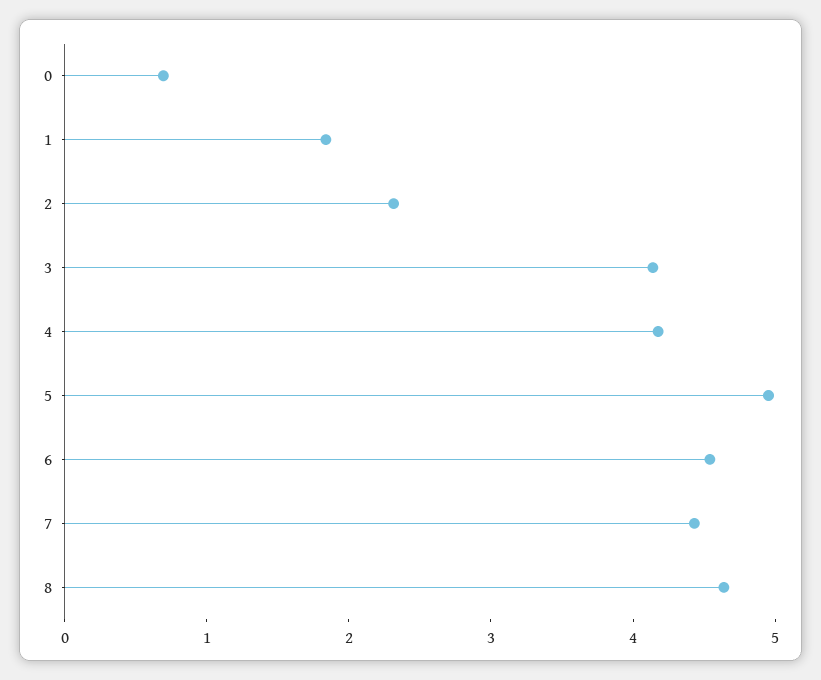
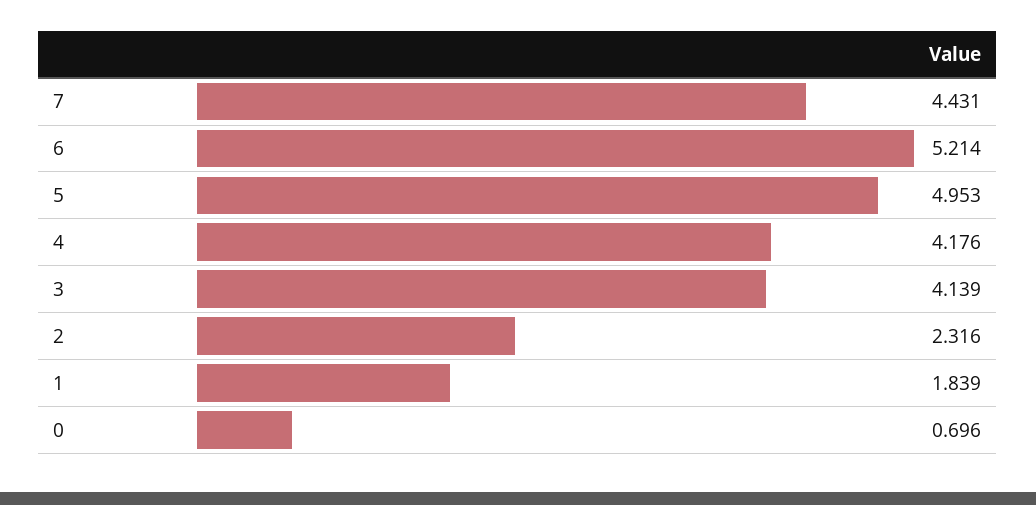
  {
    "0": 0.696,
    "1": 1.839,
    "2": 2.316,
    "3": 4.139,
    "4": 4.176,
    "5": 4.953,
-   "6": 4.6,
+   "6": 5.214,
-   "7": 4.431,
+   "7": 4.431
-   "8": 4.6
  }

